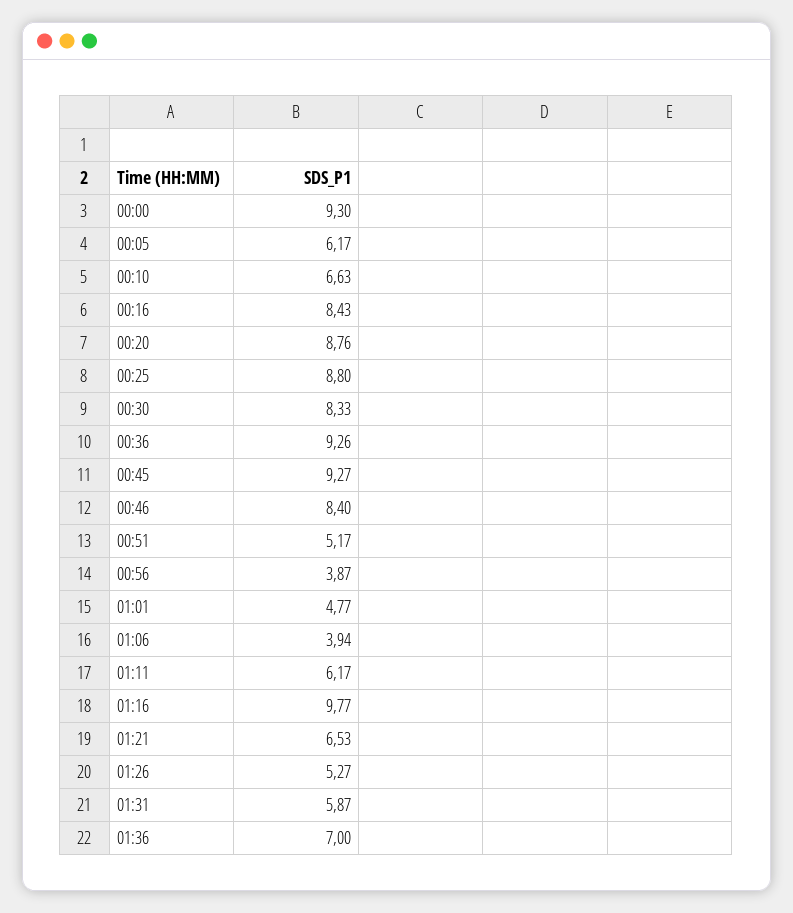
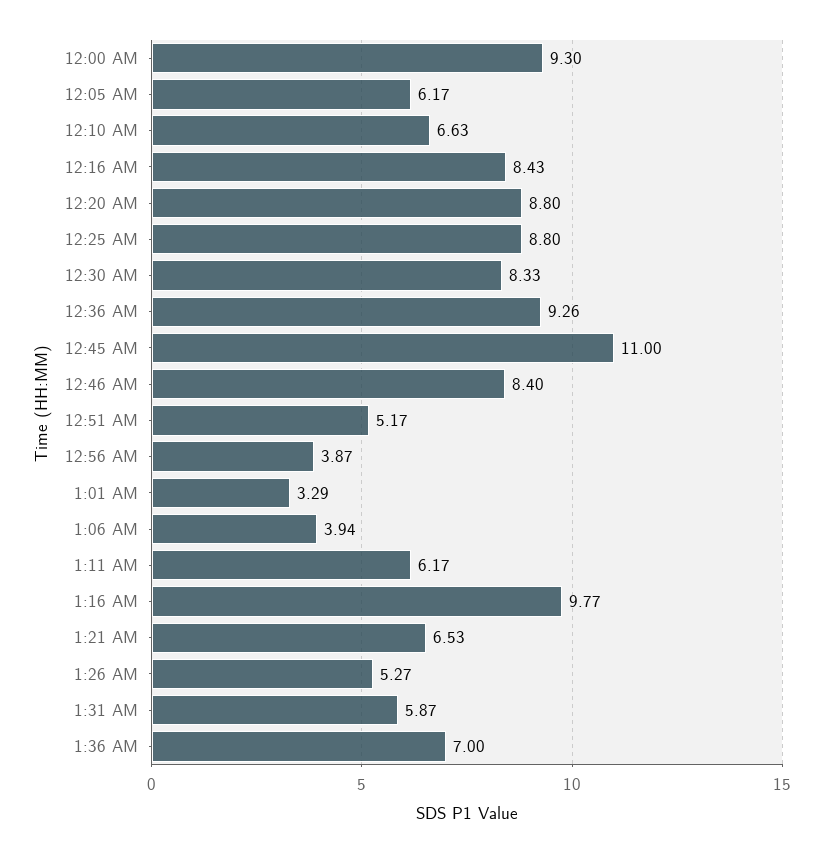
  {
    "00:00": 9.3,
    "00:05": 6.17,
    "00:10": 6.63,
    "00:16": 8.43,
-   "00:20": 8.76,
+   "00:20": 8.8,
    "00:25": 8.8,
    "00:30": 8.33,
    "00:36": 9.26,
-   "00:45": 9.27,
+   "00:45": 11,
    "00:46": 8.4,
    "00:51": 5.17,
    "00:56": 3.87,
-   "01:01": 4.77,
+   "01:01": 3.29,
    "01:06": 3.94,
    "01:11": 6.17,
    "01:16": 9.77,
    "01:21": 6.53,
    "01:26": 5.27,
    "01:31": 5.87,
    "01:36": 7
  }

